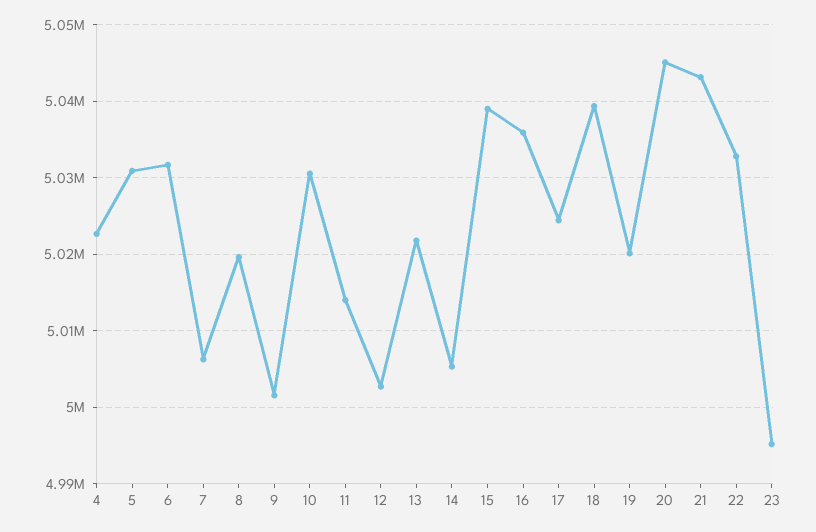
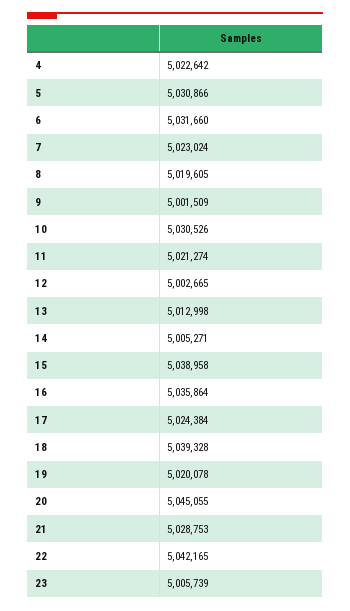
  {
    "4": 5022642,
    "5": 5030866,
    "6": 5031660,
-   "7": 5006000,
+   "7": 5023024,
    "8": 5019605,
    "9": 5001509,
    "10": 5030526,
-   "11": 5014000,
+   "11": 5021274,
    "12": 5002665,
-   "13": 5022000,
+   "13": 5012998,
    "14": 5005271,
    "15": 5038958,
    "16": 5035864,
    "17": 5024384,
    "18": 5039328,
    "19": 5020078,
    "20": 5045055,
-   "21": 5043000,
+   "21": 5028753,
-   "22": 5033000,
+   "22": 5042165,
-   "23": 4995000
+   "23": 5005739
  }

